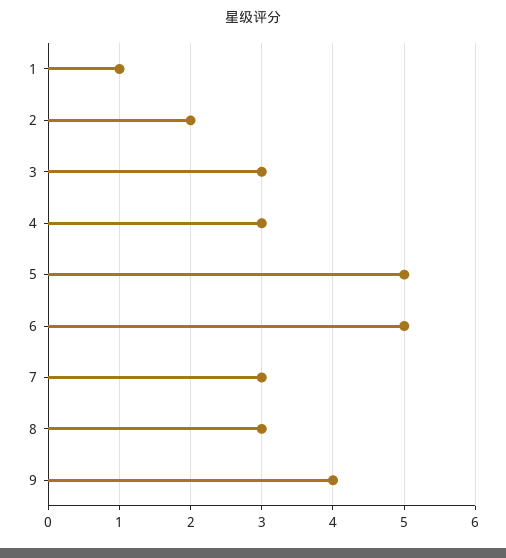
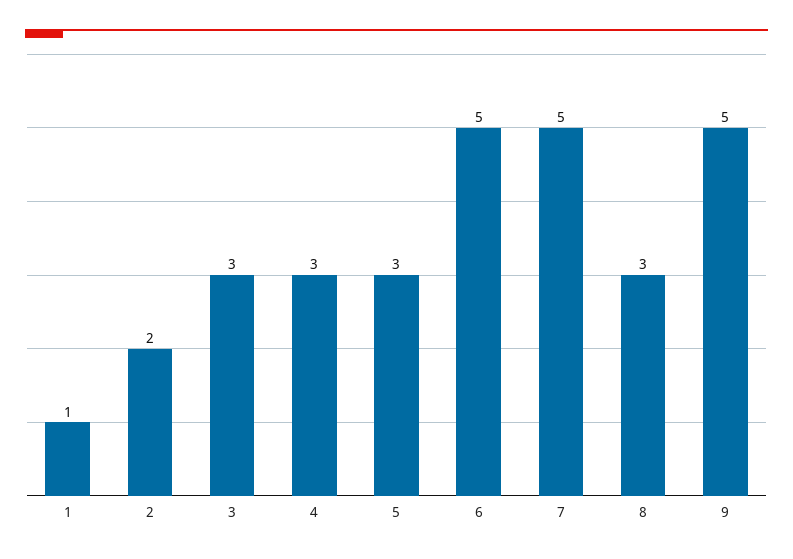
  {
    "1": 1,
    "2": 2,
    "3": 3,
    "4": 3,
-   "5": 5,
+   "5": 3,
    "6": 5,
-   "7": 3,
+   "7": 5,
    "8": 3,
-   "9": 4
+   "9": 5
  }

